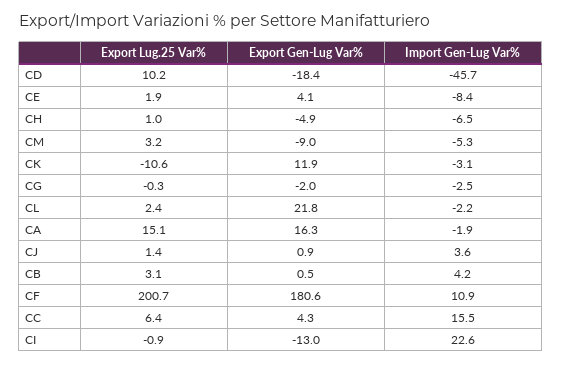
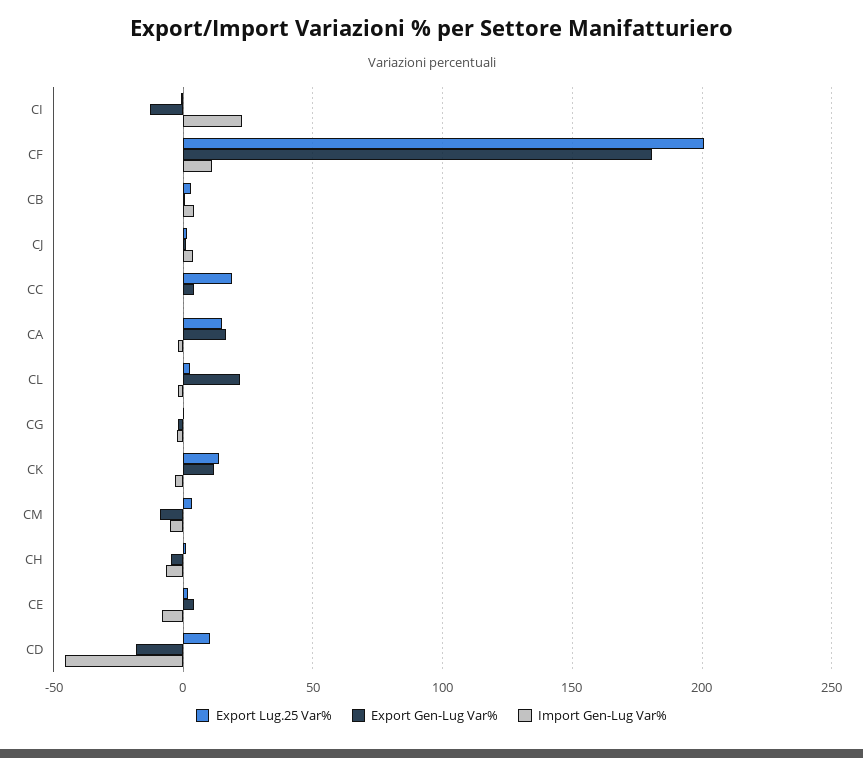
  {
    "Export Lug.25 Var%": {
      "CD": 10.2,
      "CE": 1.9,
      "CH": 1,
      "CM": 3.2,
-     "CK": -10.6,
+     "CK": 15,
      "CG": -0.3,
      "CL": 2.4,
      "CA": 15.1,
      "CJ": 1.4,
      "CB": 3.1,
      "CF": 200.7,
-     "CC": 6.4,
+     "CC": 20,
      "CI": -0.9
    },
    "Export Gen-Lug Var%": {
      "CD": -18.4,
      "CE": 4.1,
      "CH": -4.9,
      "CM": -9,
      "CK": 11.9,
      "CG": -2,
      "CL": 21.8,
      "CA": 16.3,
      "CJ": 0.9,
      "CB": 0.5,
      "CF": 180.6,
      "CC": 4.3,
      "CI": -13
    },
    "Import Gen-Lug Var%": {
      "CD": -45.7,
      "CE": -8.4,
      "CH": -6.5,
      "CM": -5.3,
      "CK": -3.1,
      "CG": -2.5,
      "CL": -2.2,
      "CA": -1.9,
      "CJ": 3.6,
      "CB": 4.2,
      "CF": 10.9,
-     "CC": 15.5,
+     "CC": 0,
      "CI": 22.6
    }
  }

